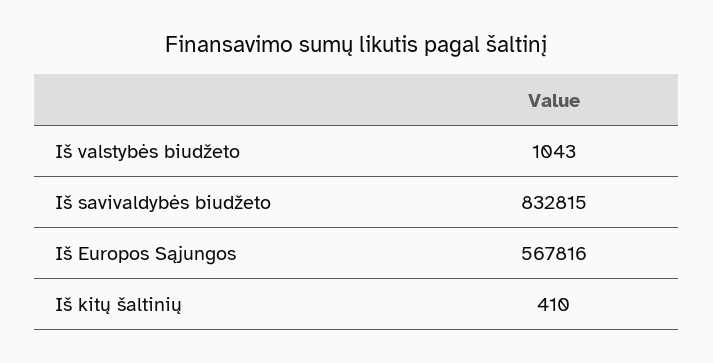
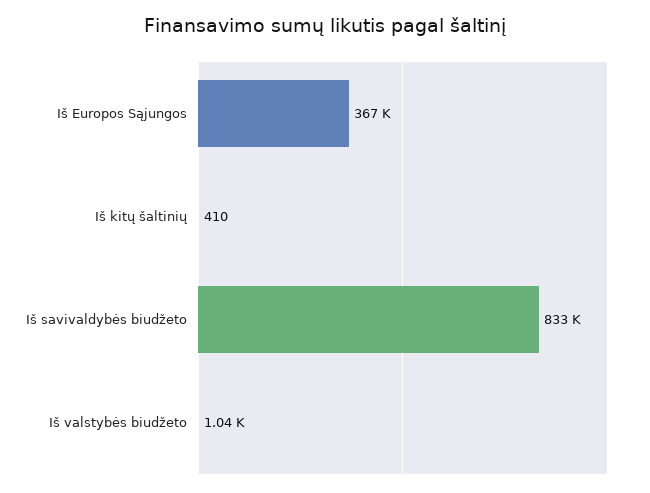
  {
    "Iš valstybės biudžeto": 1043,
    "Iš savivaldybės biudžeto": 832815,
-   "Iš Europos Sąjungos": 567816,
+   "Iš Europos Sąjungos": 367000,
    "Iš kitų šaltinių": 410
  }

